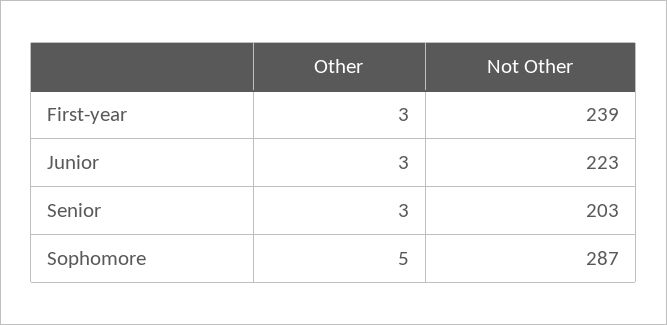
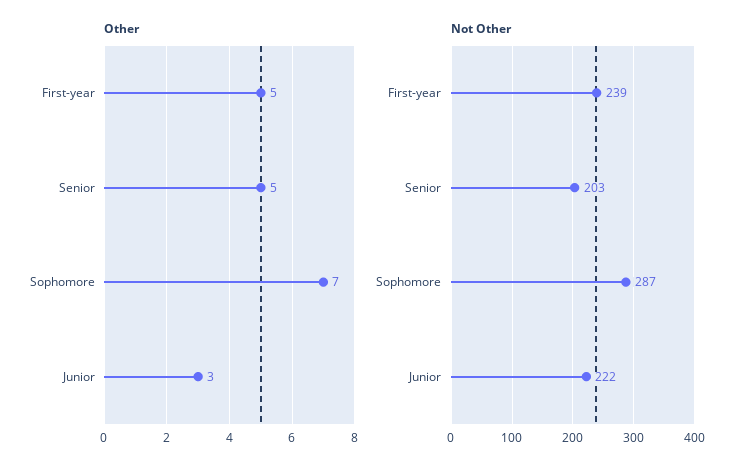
  {
    "Other": {
-     "First-year": 3,
+     "First-year": 5,
      "Junior": 3,
-     "Senior": 3,
+     "Senior": 5,
-     "Sophomore": 5
+     "Sophomore": 7
    },
    "Not Other": {
      "First-year": 239,
-     "Junior": 223,
+     "Junior": 222,
      "Senior": 203,
      "Sophomore": 287
    }
  }

